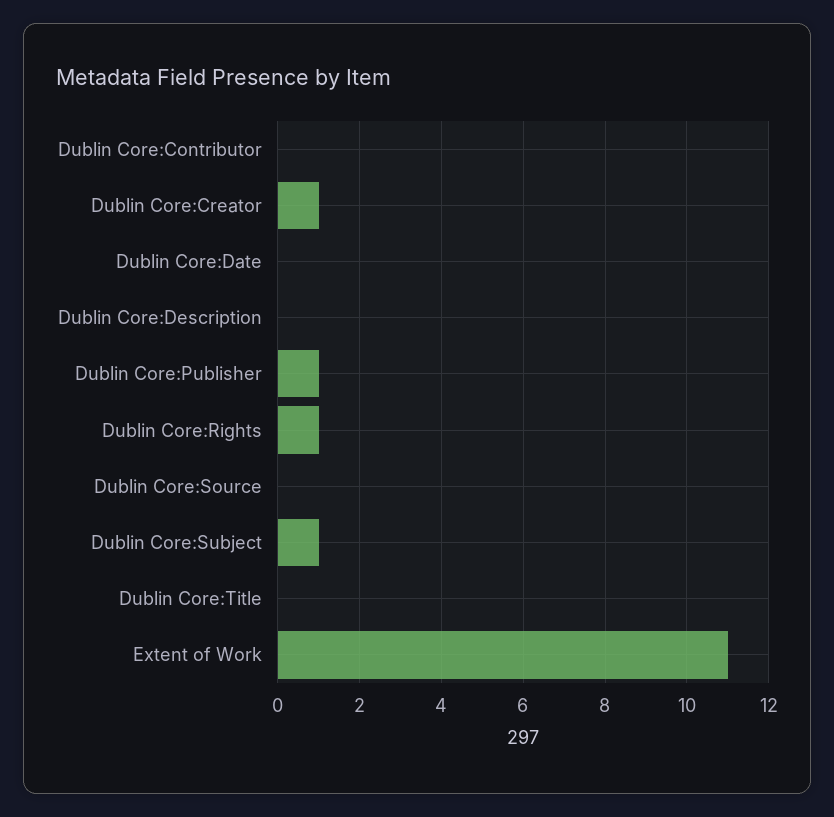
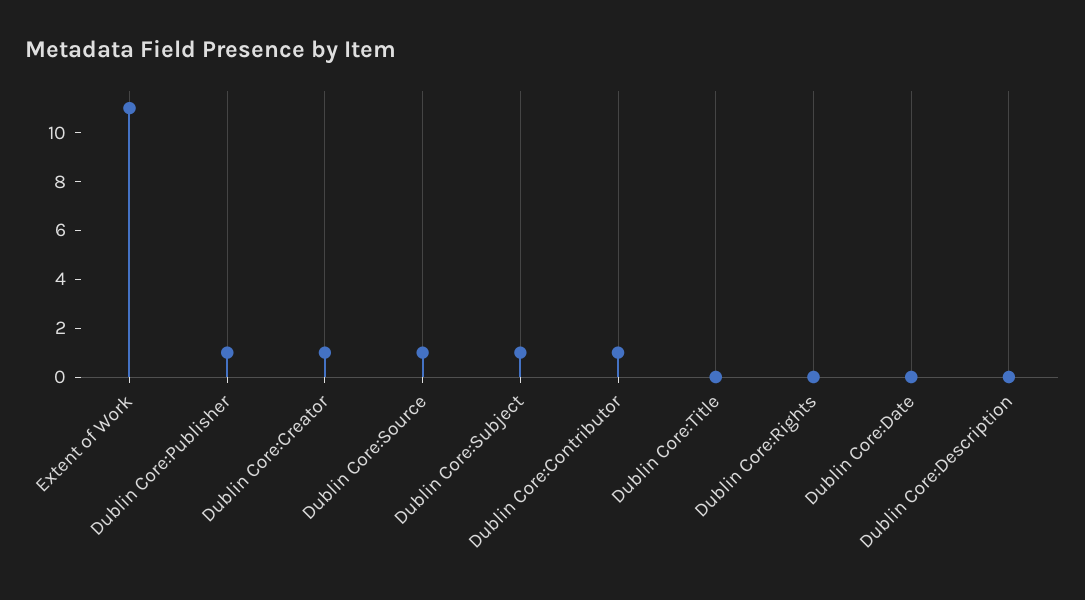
  {
-   "Dublin Core:Contributor": 0,
+   "Dublin Core:Contributor": 1,
    "Dublin Core:Creator": 1,
    "Dublin Core:Date": 0,
    "Dublin Core:Description": 0,
    "Dublin Core:Publisher": 1,
-   "Dublin Core:Rights": 1,
+   "Dublin Core:Rights": 0,
-   "Dublin Core:Source": 0,
+   "Dublin Core:Source": 1,
    "Dublin Core:Subject": 1,
    "Dublin Core:Title": 0,
    "Extent of Work": 11
  }

